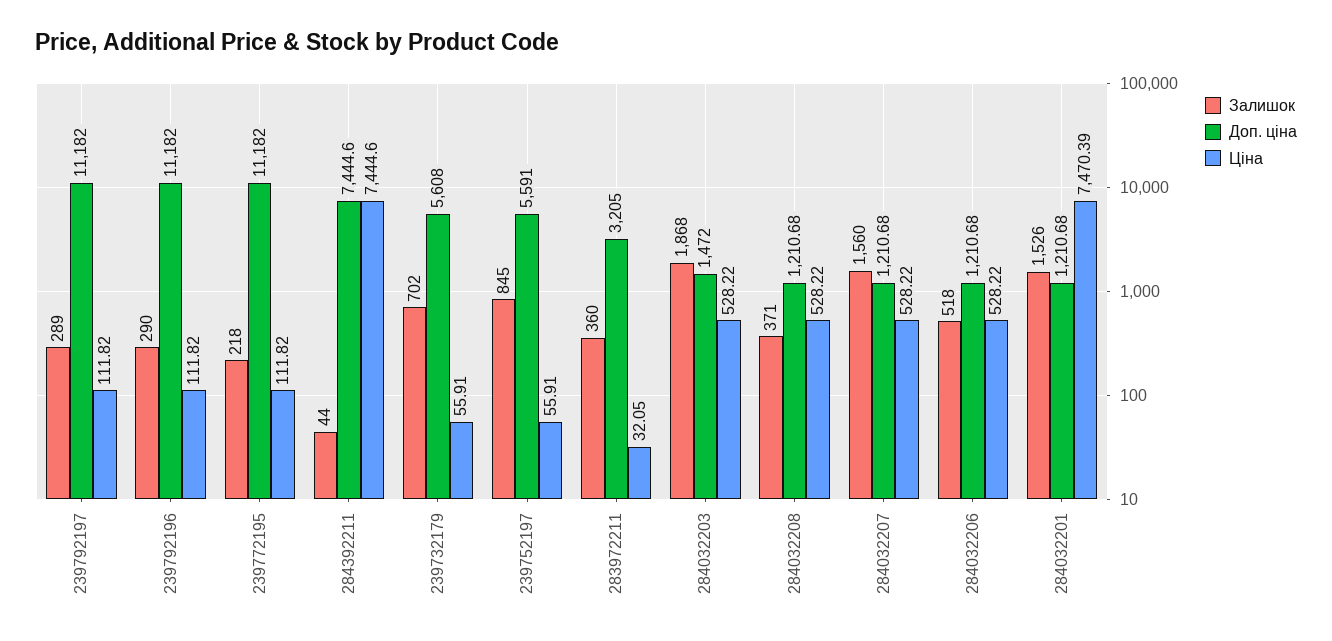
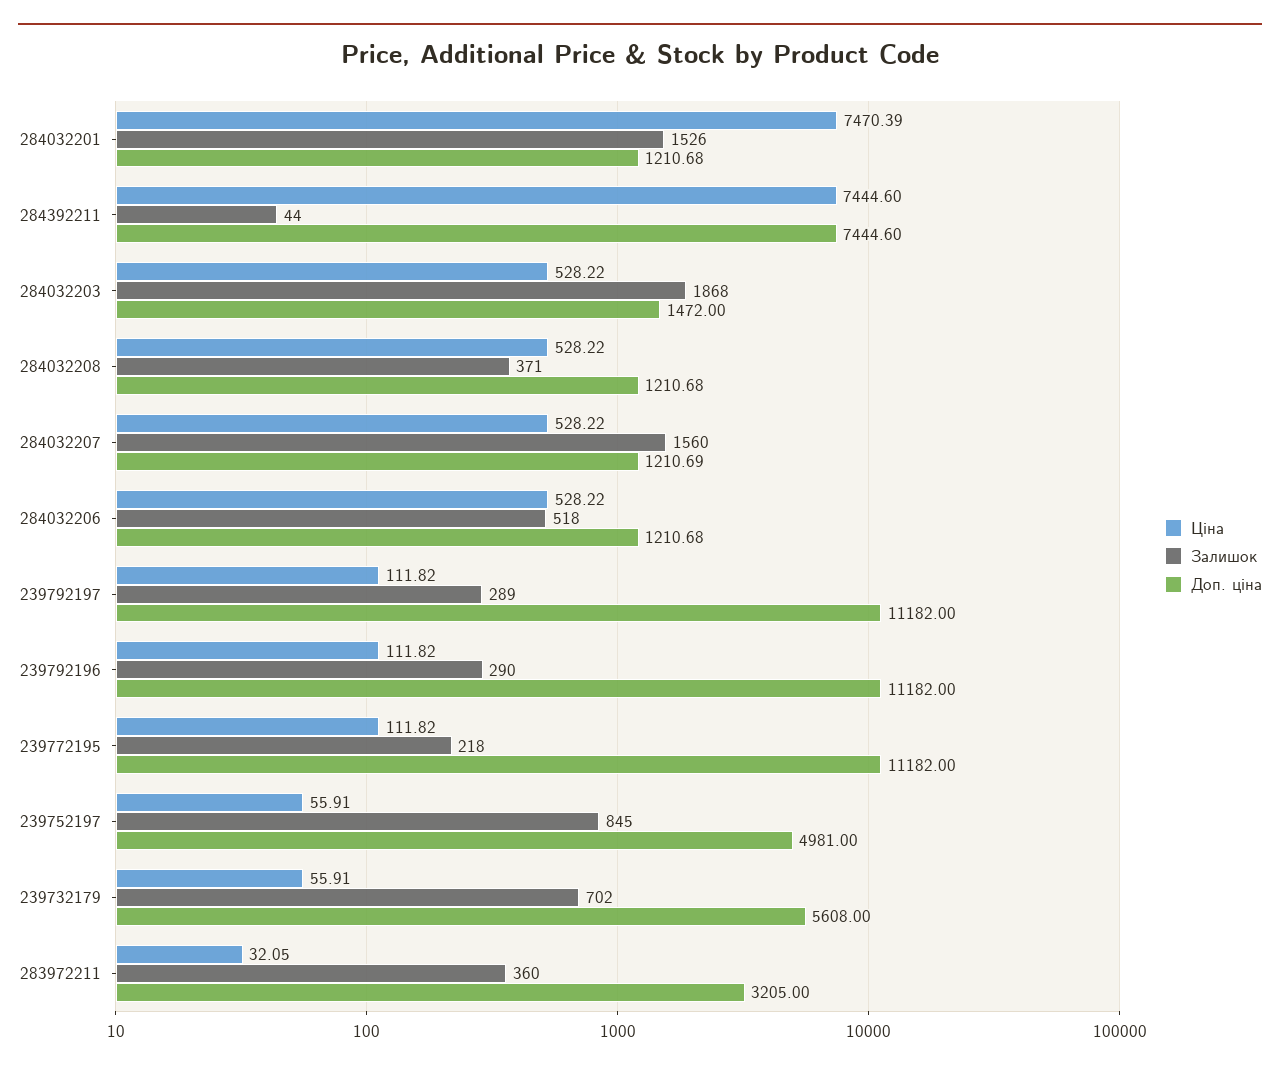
  {
    "Залишок": {
      "239792197": 289,
      "239792196": 290,
      "239772195": 218,
      "284392211": 44,
      "239732179": 702,
      "239752197": 845,
      "283972211": 360,
      "284032203": 1868,
      "284032208": 371,
      "284032207": 1560,
      "284032206": 518,
      "284032201": 1526
    },
    "Доп. ціна": {
      "239792197": 11182,
      "239792196": 11182,
      "239772195": 11182,
      "284392211": 7444.6,
      "239732179": 5608,
-     "239752197": 5591,
+     "239752197": 4981,
      "283972211": 3205,
      "284032203": 1472,
      "284032208": 1210.68,
-     "284032207": 1210.68,
+     "284032207": 1210.69,
      "284032206": 1210.68,
      "284032201": 1210.68
    },
    "Ціна": {
      "239792197": 111.82,
      "239792196": 111.82,
      "239772195": 111.82,
      "284392211": 7444.6,
      "239732179": 55.91,
      "239752197": 55.91,
      "283972211": 32.05,
      "284032203": 528.22,
      "284032208": 528.22,
      "284032207": 528.22,
      "284032206": 528.22,
      "284032201": 7470.39
    }
  }

